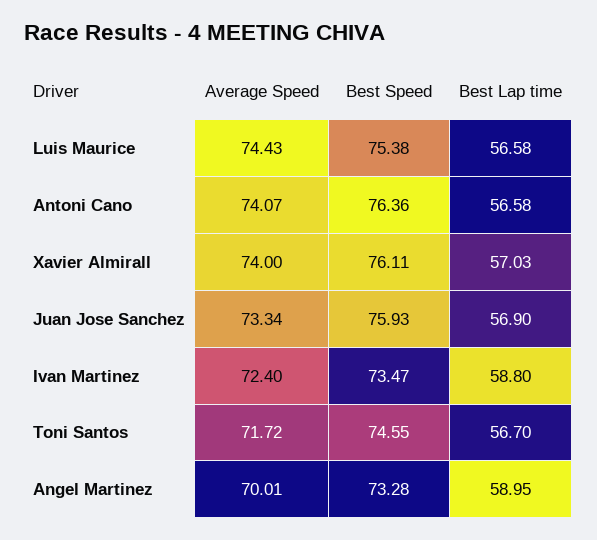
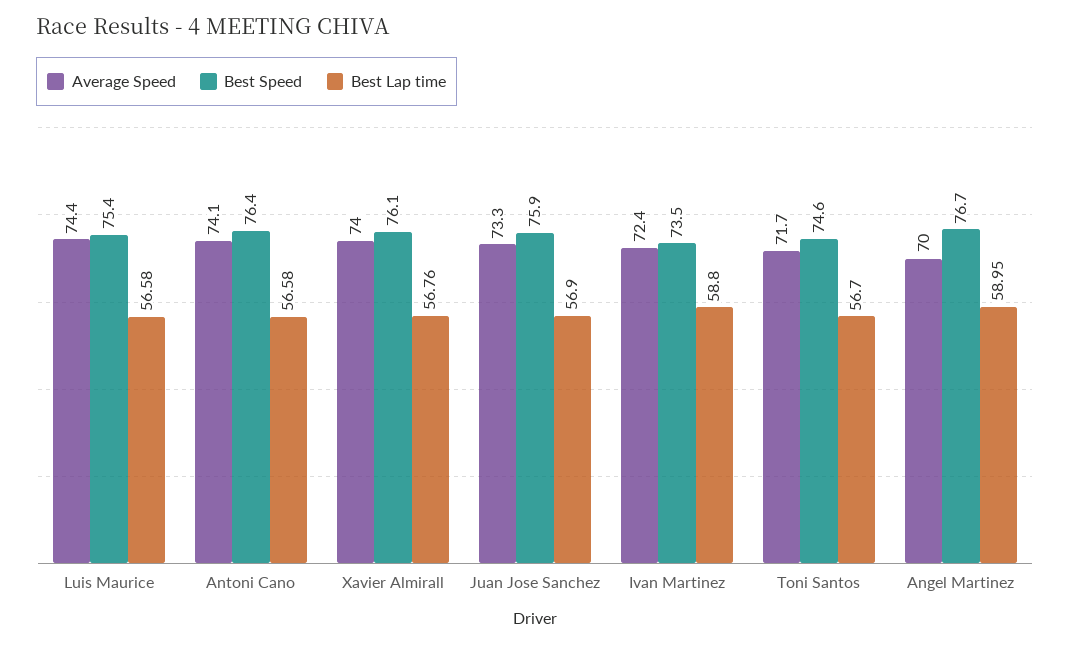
  {
    "Average Speed": {
      "Luis Maurice": 74.43,
      "Antoni Cano": 74.07,
      "Xavier Almirall": 74,
      "Juan Jose Sanchez": 73.34,
      "Ivan Martinez": 72.4,
      "Toni Santos": 71.72,
      "Angel Martinez": 70.01
    },
    "Best Speed": {
      "Luis Maurice": 75.38,
      "Antoni Cano": 76.36,
      "Xavier Almirall": 76.11,
      "Juan Jose Sanchez": 75.93,
      "Ivan Martinez": 73.47,
      "Toni Santos": 74.55,
-     "Angel Martinez": 73.28
+     "Angel Martinez": 76.7
    },
    "Best Lap time": {
      "Luis Maurice": 56.58,
      "Antoni Cano": 56.58,
-     "Xavier Almirall": 57.03,
+     "Xavier Almirall": 56.76,
      "Juan Jose Sanchez": 56.9,
      "Ivan Martinez": 58.8,
      "Toni Santos": 56.7,
      "Angel Martinez": 58.95
    }
  }

